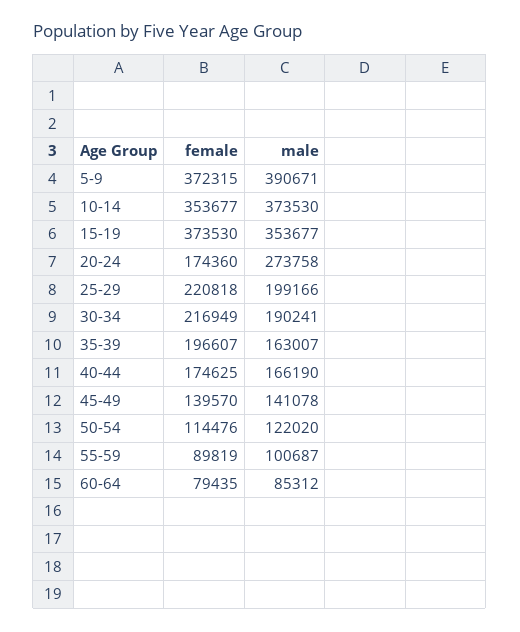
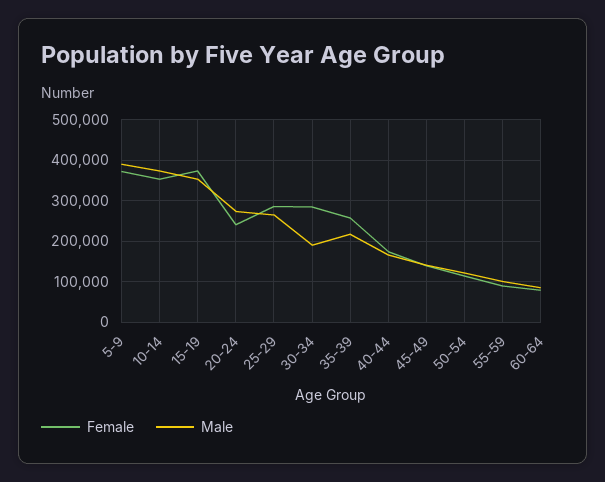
  {
    "female": {
      "5-9": 372315,
      "10-14": 353677,
      "15-19": 373530,
-     "20-24": 174360,
+     "20-24": 240000,
-     "25-29": 220818,
+     "25-29": 280000,
-     "30-34": 216949,
+     "30-34": 280000,
-     "35-39": 196607,
+     "35-39": 260000,
      "40-44": 174625,
      "45-49": 139570,
      "50-54": 114476,
      "55-59": 89819,
      "60-64": 79435
    },
    "male": {
      "5-9": 390671,
      "10-14": 373530,
      "15-19": 353677,
      "20-24": 273758,
-     "25-29": 199166,
+     "25-29": 260000,
      "30-34": 190241,
-     "35-39": 163007,
+     "35-39": 220000,
      "40-44": 166190,
      "45-49": 141078,
      "50-54": 122020,
      "55-59": 100687,
      "60-64": 85312
    }
  }

